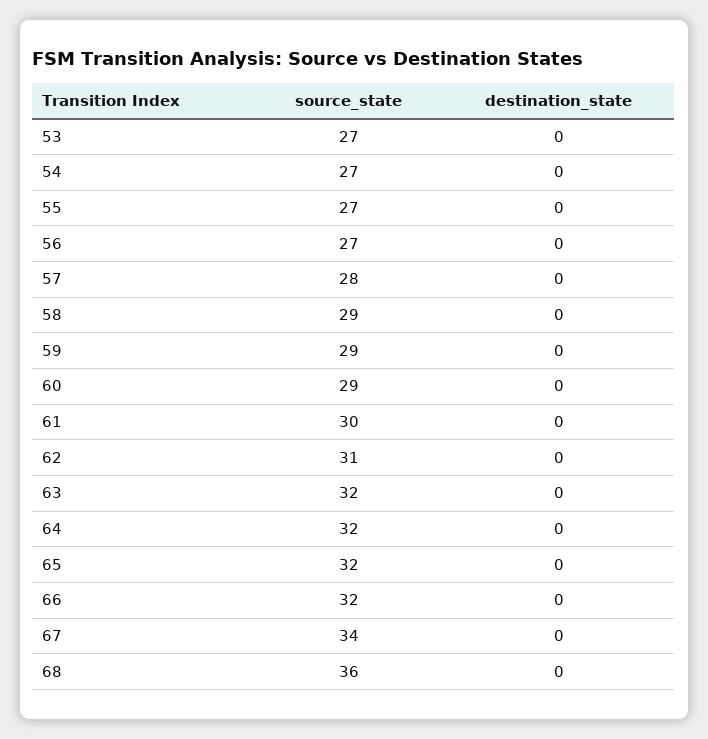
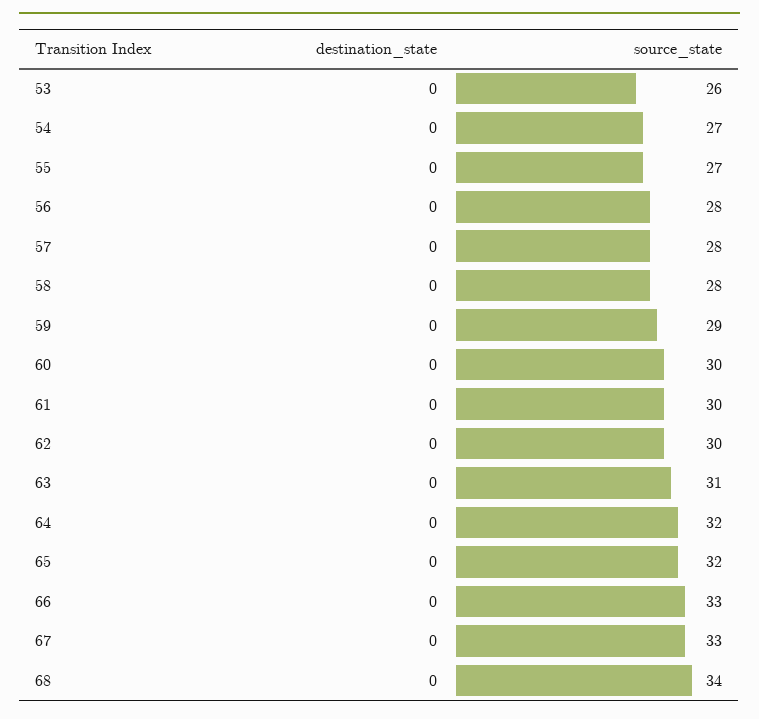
  {
    "source_state": {
-     "53": 27,
+     "53": 26,
      "54": 27,
      "55": 27,
-     "56": 27,
+     "56": 28,
      "57": 28,
-     "58": 29,
+     "58": 28,
      "59": 29,
-     "60": 29,
+     "60": 30,
      "61": 30,
-     "62": 31,
+     "62": 30,
-     "63": 32,
+     "63": 31,
      "64": 32,
      "65": 32,
-     "66": 32,
+     "66": 33,
-     "67": 34,
+     "67": 33,
-     "68": 36
+     "68": 34
    },
    "destination_state": {
      "53": 0,
      "54": 0,
      "55": 0,
      "56": 0,
      "57": 0,
      "58": 0,
      "59": 0,
      "60": 0,
      "61": 0,
      "62": 0,
      "63": 0,
      "64": 0,
      "65": 0,
      "66": 0,
      "67": 0,
      "68": 0
    }
  }

